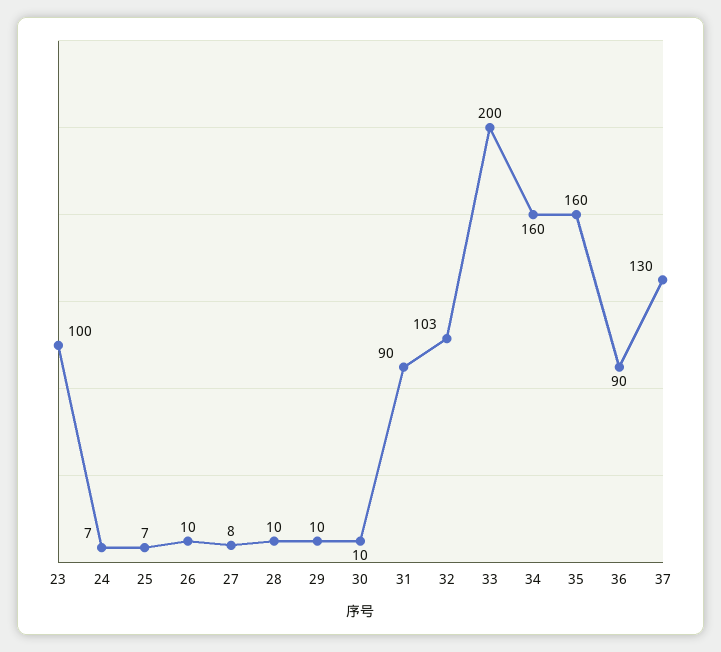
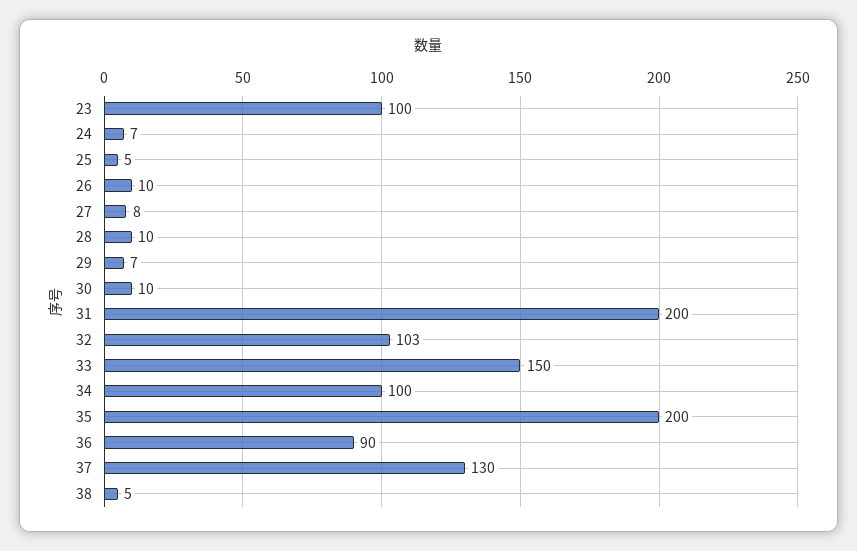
  {
    "23": 100,
    "24": 7,
-   "25": 7,
+   "25": 5,
    "26": 10,
    "27": 8,
    "28": 10,
-   "29": 10,
+   "29": 7,
    "30": 10,
-   "31": 90,
+   "31": 200,
    "32": 103,
-   "33": 200,
+   "33": 150,
-   "34": 160,
+   "34": 100,
-   "35": 160,
+   "35": 200,
    "36": 90,
-   "37": 130
+   "37": 130,
+   "38": 5
  }

